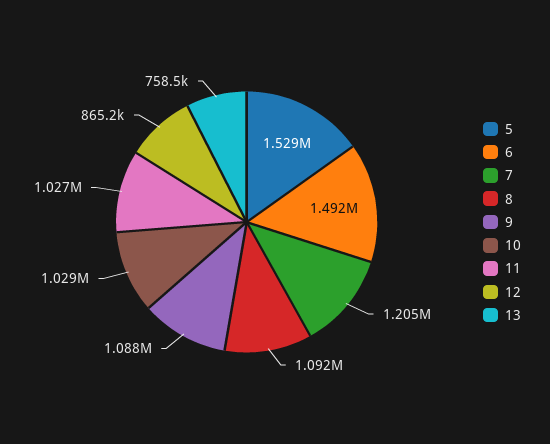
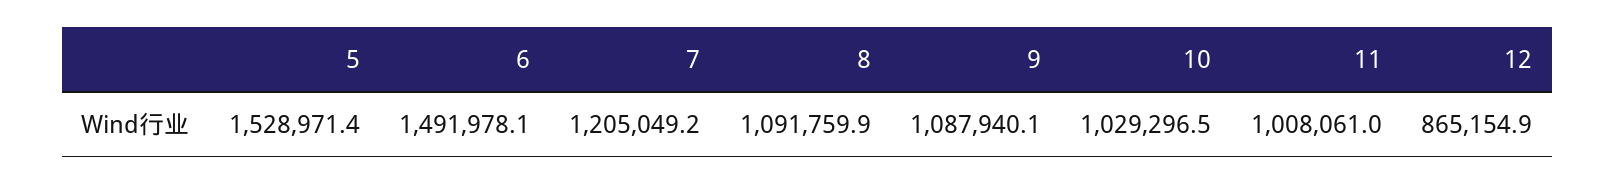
  {
    "5": 1528971.4,
    "6": 1491978.1,
    "7": 1205049.2,
    "8": 1091759.9,
    "9": 1087940.1,
    "10": 1029296.5,
-   "11": 1027000,
+   "11": 1008061,
-   "12": 865154.9,
+   "12": 865154.9
-   "13": 758500
  }

